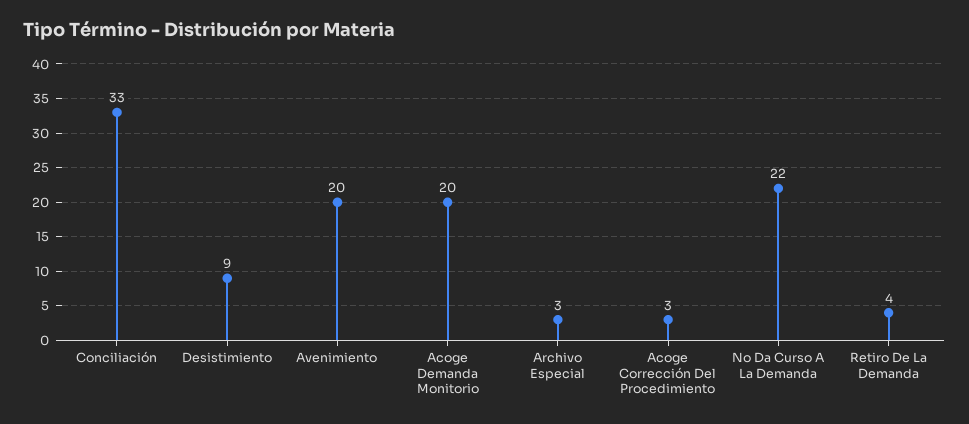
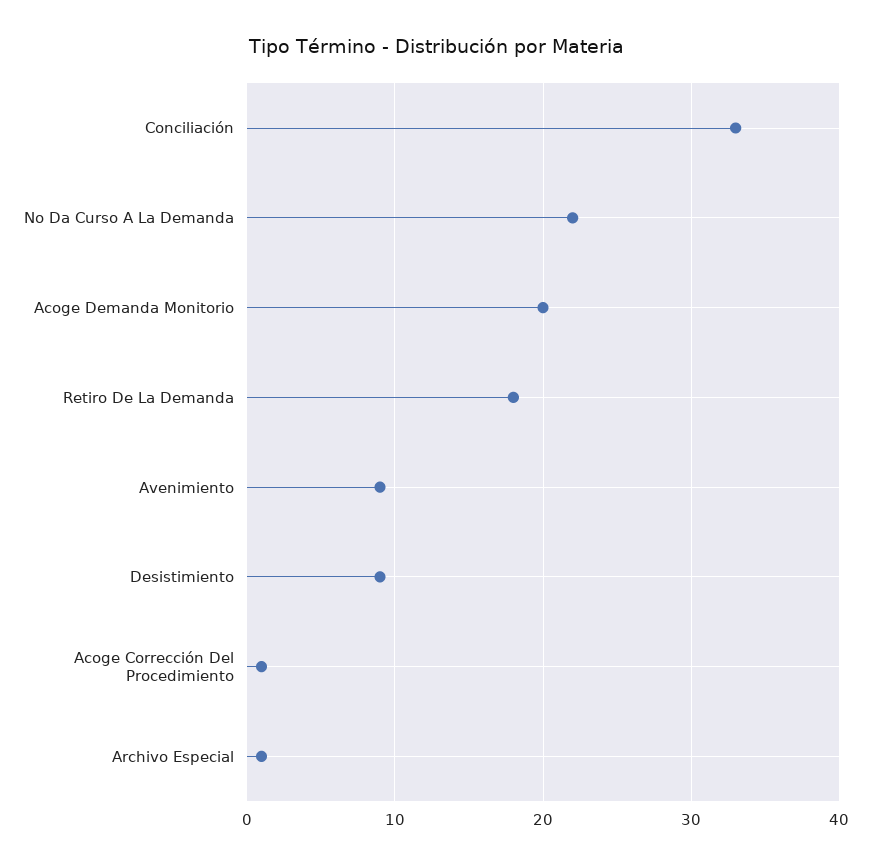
  {
    "Conciliación": 33,
    "Desistimiento": 9,
-   "Avenimiento": 20,
+   "Avenimiento": 9,
    "Acoge Demanda Monitorio": 20,
-   "Archivo Especial": 3,
+   "Archivo Especial": 1,
-   "Acoge Corrección Del Procedimiento": 3,
+   "Acoge Corrección Del Procedimiento": 1,
    "No Da Curso A La Demanda": 22,
-   "Retiro De La Demanda": 4
+   "Retiro De La Demanda": 18
  }

